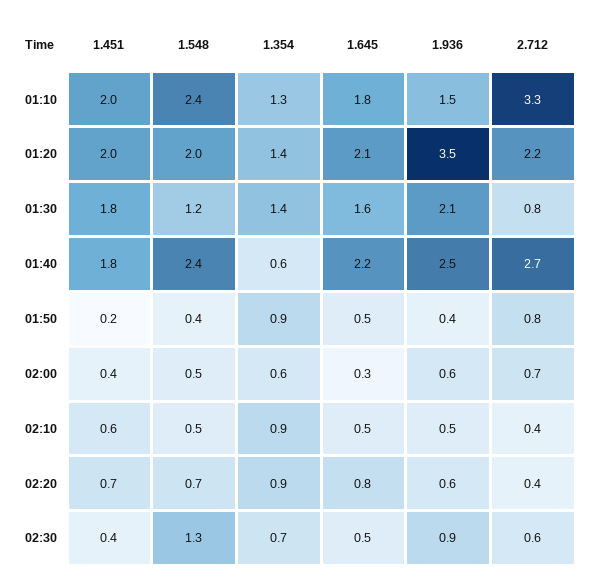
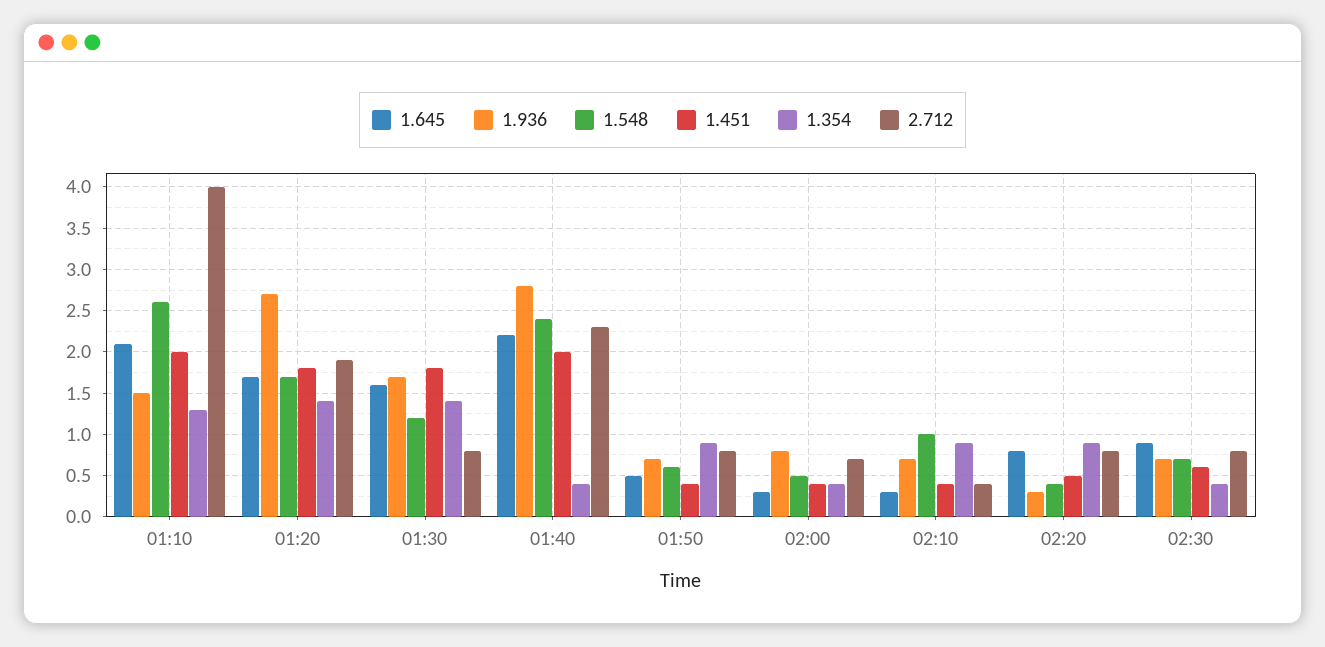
  {
    "1.451": {
      "01:10": 2,
-     "01:20": 2,
+     "01:20": 1.8,
      "01:30": 1.8,
-     "01:40": 1.8,
+     "01:40": 2,
-     "01:50": 0.2,
+     "01:50": 0.4,
      "02:00": 0.4,
-     "02:10": 0.6,
+     "02:10": 0.4,
-     "02:20": 0.7,
+     "02:20": 0.5,
-     "02:30": 0.4
+     "02:30": 0.6
    },
    "1.548": {
-     "01:10": 2.4,
+     "01:10": 2.6,
-     "01:20": 2,
+     "01:20": 1.7,
      "01:30": 1.2,
      "01:40": 2.4,
-     "01:50": 0.4,
+     "01:50": 0.6,
      "02:00": 0.5,
-     "02:10": 0.5,
+     "02:10": 1,
-     "02:20": 0.7,
+     "02:20": 0.4,
-     "02:30": 1.3
+     "02:30": 0.7
    },
    "1.354": {
      "01:10": 1.3,
      "01:20": 1.4,
      "01:30": 1.4,
-     "01:40": 0.6,
+     "01:40": 0.4,
      "01:50": 0.9,
-     "02:00": 0.6,
+     "02:00": 0.4,
      "02:10": 0.9,
      "02:20": 0.9,
-     "02:30": 0.7
+     "02:30": 0.4
    },
    "1.645": {
-     "01:10": 1.8,
+     "01:10": 2.1,
-     "01:20": 2.1,
+     "01:20": 1.7,
      "01:30": 1.6,
      "01:40": 2.2,
      "01:50": 0.5,
      "02:00": 0.3,
-     "02:10": 0.5,
+     "02:10": 0.3,
      "02:20": 0.8,
-     "02:30": 0.5
+     "02:30": 0.9
    },
    "1.936": {
      "01:10": 1.5,
-     "01:20": 3.5,
+     "01:20": 2.7,
-     "01:30": 2.1,
+     "01:30": 1.7,
-     "01:40": 2.5,
+     "01:40": 2.8,
-     "01:50": 0.4,
+     "01:50": 0.7,
-     "02:00": 0.6,
+     "02:00": 0.8,
-     "02:10": 0.5,
+     "02:10": 0.7,
-     "02:20": 0.6,
+     "02:20": 0.3,
-     "02:30": 0.9
+     "02:30": 0.7
    },
    "2.712": {
-     "01:10": 3.3,
+     "01:10": 4,
-     "01:20": 2.2,
+     "01:20": 1.9,
      "01:30": 0.8,
-     "01:40": 2.7,
+     "01:40": 2.3,
      "01:50": 0.8,
      "02:00": 0.7,
      "02:10": 0.4,
-     "02:20": 0.4,
+     "02:20": 0.8,
-     "02:30": 0.6
+     "02:30": 0.8
    }
  }

